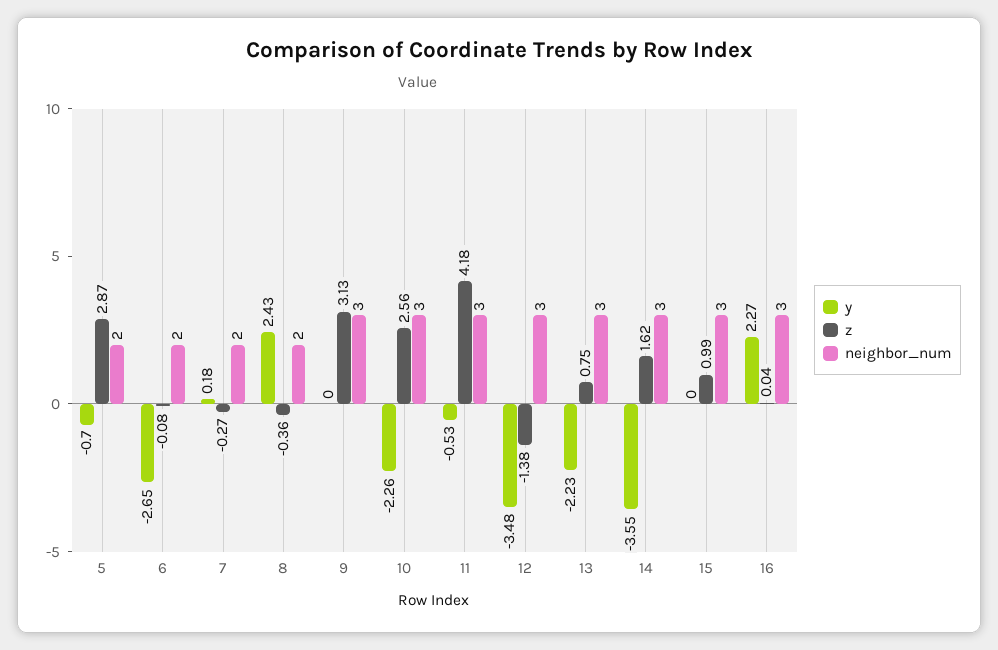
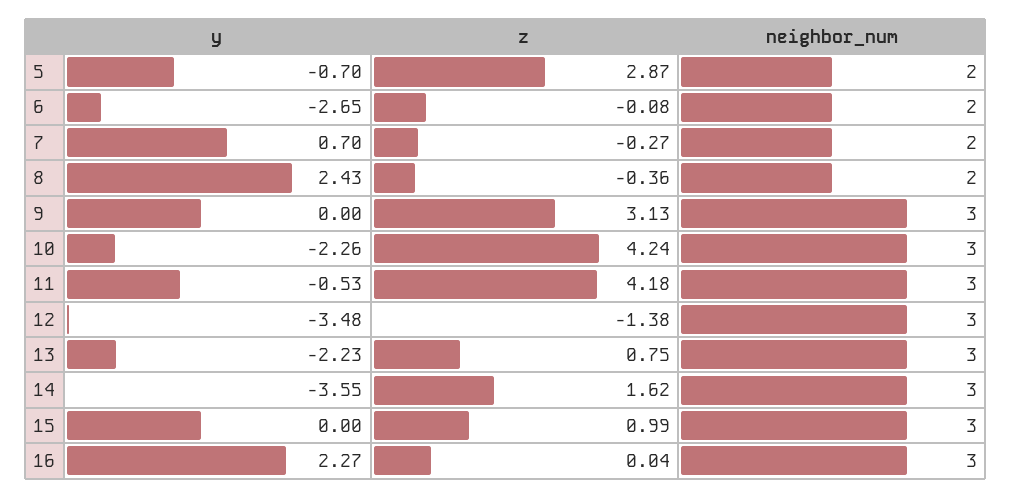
  {
    "y": {
      "5": -0.7,
      "6": -2.65,
-     "7": 0.18,
+     "7": 0.7,
      "8": 2.43,
      "9": 0,
      "10": -2.26,
      "11": -0.53,
      "12": -3.48,
      "13": -2.23,
      "14": -3.55,
      "15": 0,
      "16": 2.27
    },
    "z": {
      "5": 2.87,
      "6": -0.08,
      "7": -0.27,
      "8": -0.36,
      "9": 3.13,
-     "10": 2.56,
+     "10": 4.24,
      "11": 4.18,
      "12": -1.38,
      "13": 0.75,
      "14": 1.62,
      "15": 0.99,
      "16": 0.04
    },
    "neighbor_num": {
      "5": 2,
      "6": 2,
      "7": 2,
      "8": 2,
      "9": 3,
      "10": 3,
      "11": 3,
      "12": 3,
      "13": 3,
      "14": 3,
      "15": 3,
      "16": 3
    }
  }

